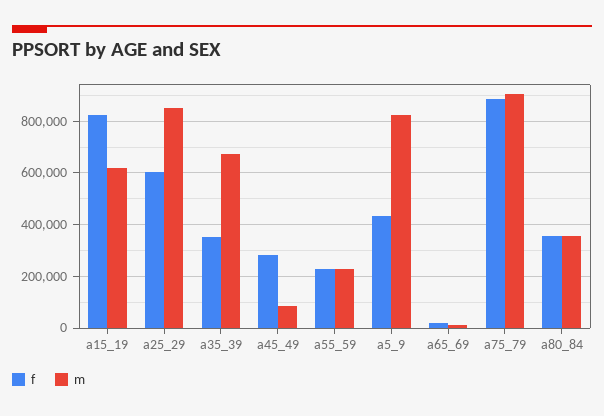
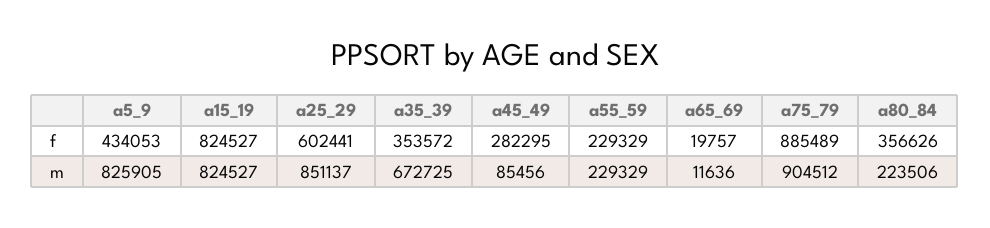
  {
    "f": {
      "a15_19": 824527,
      "a25_29": 602441,
      "a35_39": 353572,
      "a45_49": 282295,
      "a55_59": 229329,
      "a5_9": 434053,
      "a65_69": 19757,
      "a75_79": 885489,
      "a80_84": 356626
    },
    "m": {
-     "a15_19": 625000,
+     "a15_19": 824527,
      "a25_29": 851137,
      "a35_39": 672725,
      "a45_49": 85456,
      "a55_59": 229329,
      "a5_9": 825905,
      "a65_69": 11636,
      "a75_79": 904512,
-     "a80_84": 350000
+     "a80_84": 223506
    }
  }

